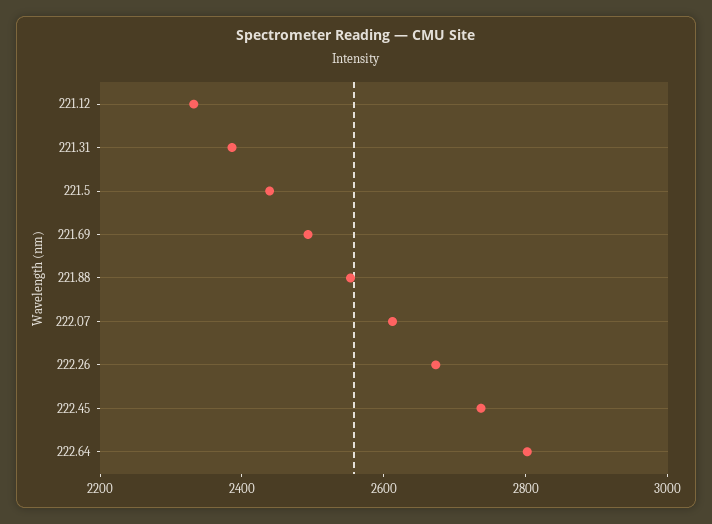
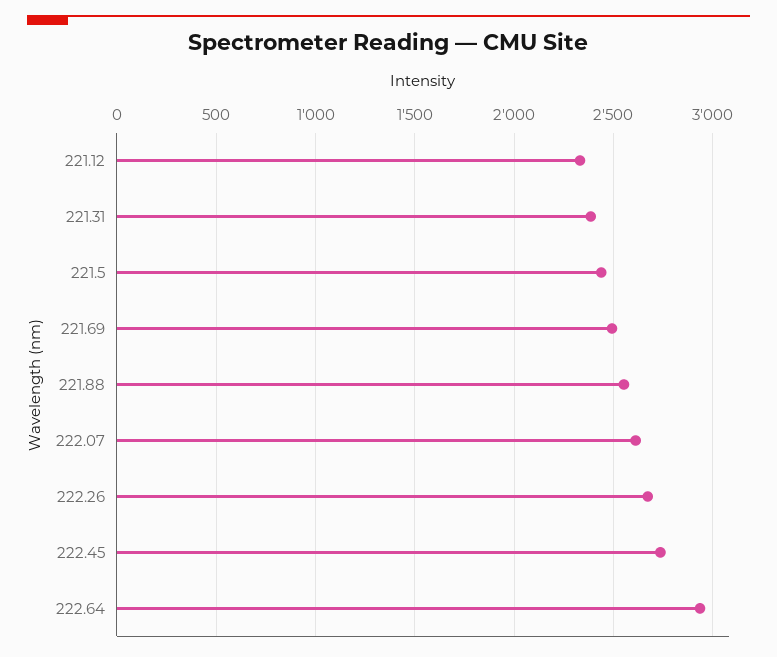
  {
    "221.12": 2350,
    "221.31": 2400,
    "221.5": 2450,
    "221.69": 2500,
    "221.88": 2550,
    "222.07": 2600,
    "222.26": 2650,
    "222.45": 2750,
-   "222.64": 2800
+   "222.64": 2950
  }

